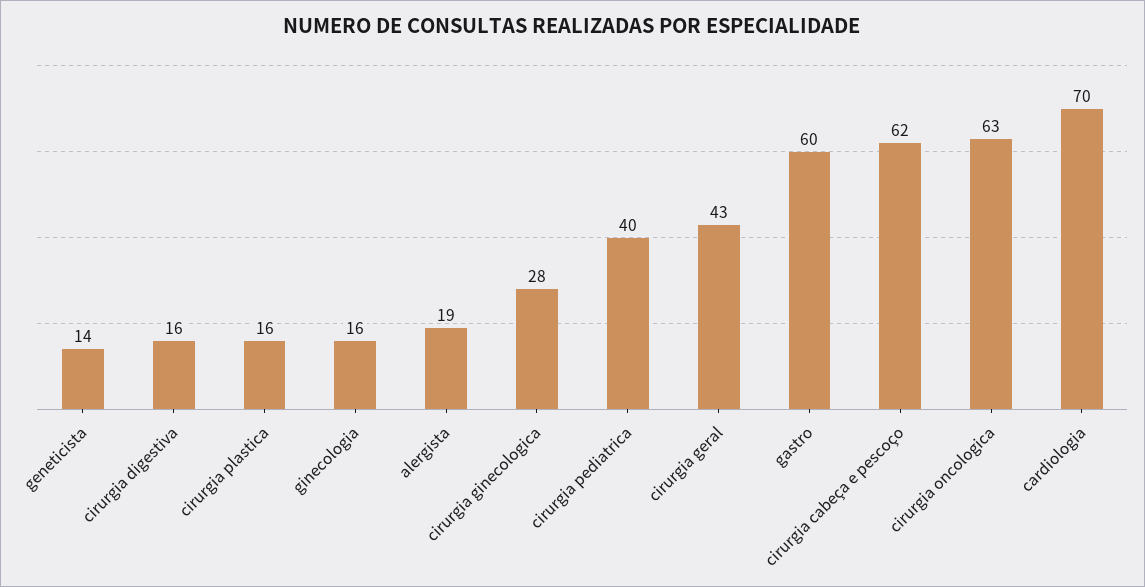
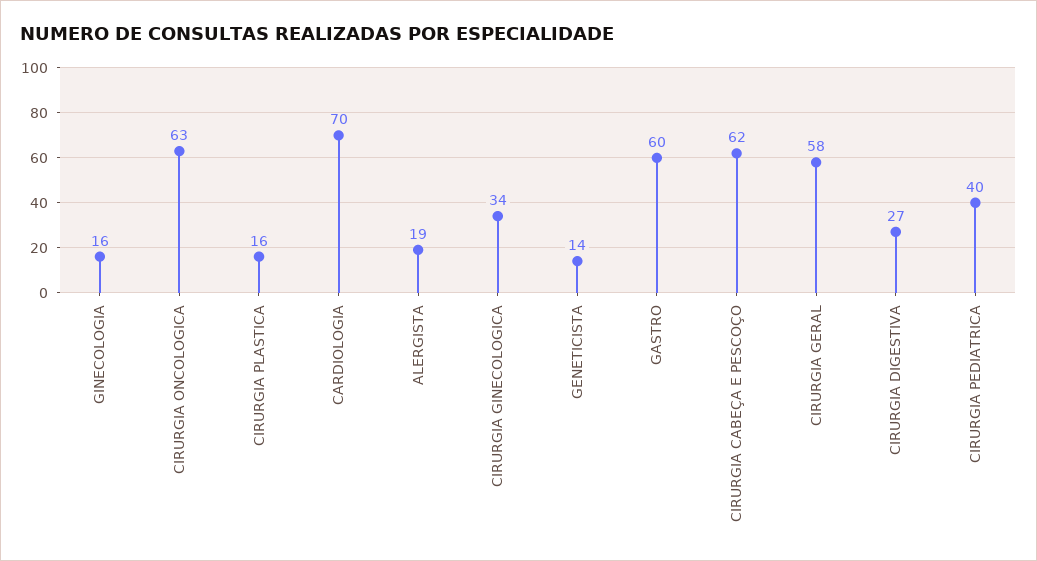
  {
    "geneticista": 14,
-   "cirurgia digestiva": 16,
+   "cirurgia digestiva": 27,
    "cirurgia plastica": 16,
    "ginecologia": 16,
    "alergista": 19,
-   "cirurgia ginecologica": 28,
+   "cirurgia ginecologica": 34,
    "cirurgia pediatrica": 40,
-   "cirurgia geral": 43,
+   "cirurgia geral": 58,
    "gastro": 60,
    "cirurgia cabeça e pescoço": 62,
    "cirurgia oncologica": 63,
    "cardiologia": 70
  }

